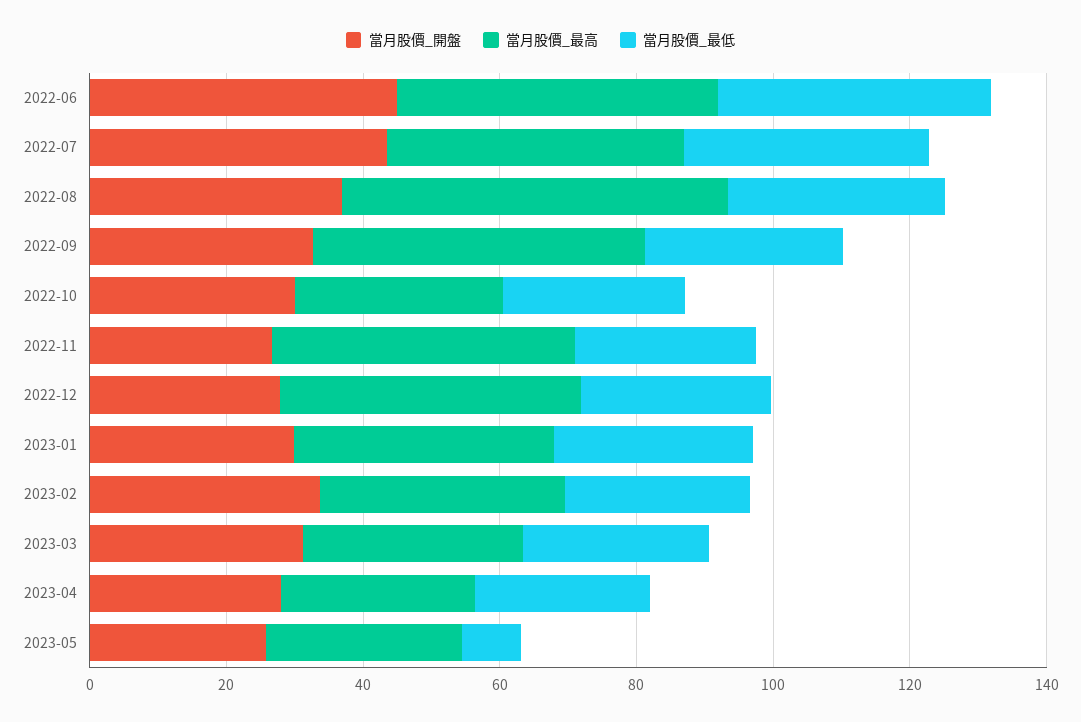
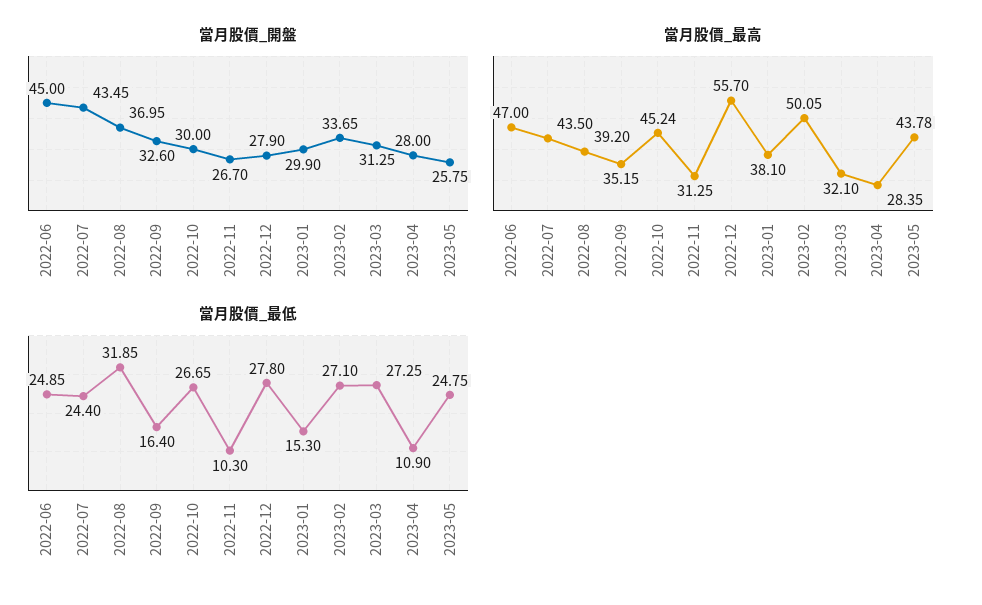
  {
    "當月股價_開盤": {
      "2022-06": 45,
      "2022-07": 43.45,
      "2022-08": 36.95,
      "2022-09": 32.6,
      "2022-10": 30,
      "2022-11": 26.7,
      "2022-12": 27.9,
      "2023-01": 29.9,
      "2023-02": 33.65,
      "2023-03": 31.25,
      "2023-04": 28,
      "2023-05": 25.75
    },
    "當月股價_最高": {
      "2022-06": 47,
      "2022-07": 43.5,
-     "2022-08": 55,
+     "2022-08": 39.2,
-     "2022-09": 50,
+     "2022-09": 35.15,
-     "2022-10": 30,
+     "2022-10": 45.24,
-     "2022-11": 45,
+     "2022-11": 31.25,
-     "2022-12": 45,
+     "2022-12": 55.7,
      "2023-01": 38.1,
-     "2023-02": 35,
+     "2023-02": 50.05,
      "2023-03": 32.1,
      "2023-04": 28.35,
-     "2023-05": 30
+     "2023-05": 43.78
    },
    "當月股價_最低": {
-     "2022-06": 40,
+     "2022-06": 24.85,
-     "2022-07": 35,
+     "2022-07": 24.4,
      "2022-08": 31.85,
-     "2022-09": 30,
+     "2022-09": 16.4,
      "2022-10": 26.65,
-     "2022-11": 25,
+     "2022-11": 10.3,
      "2022-12": 27.8,
-     "2023-01": 30,
+     "2023-01": 15.3,
      "2023-02": 27.1,
      "2023-03": 27.25,
-     "2023-04": 25,
+     "2023-04": 10.9,
-     "2023-05": 10
+     "2023-05": 24.75
    }
  }

